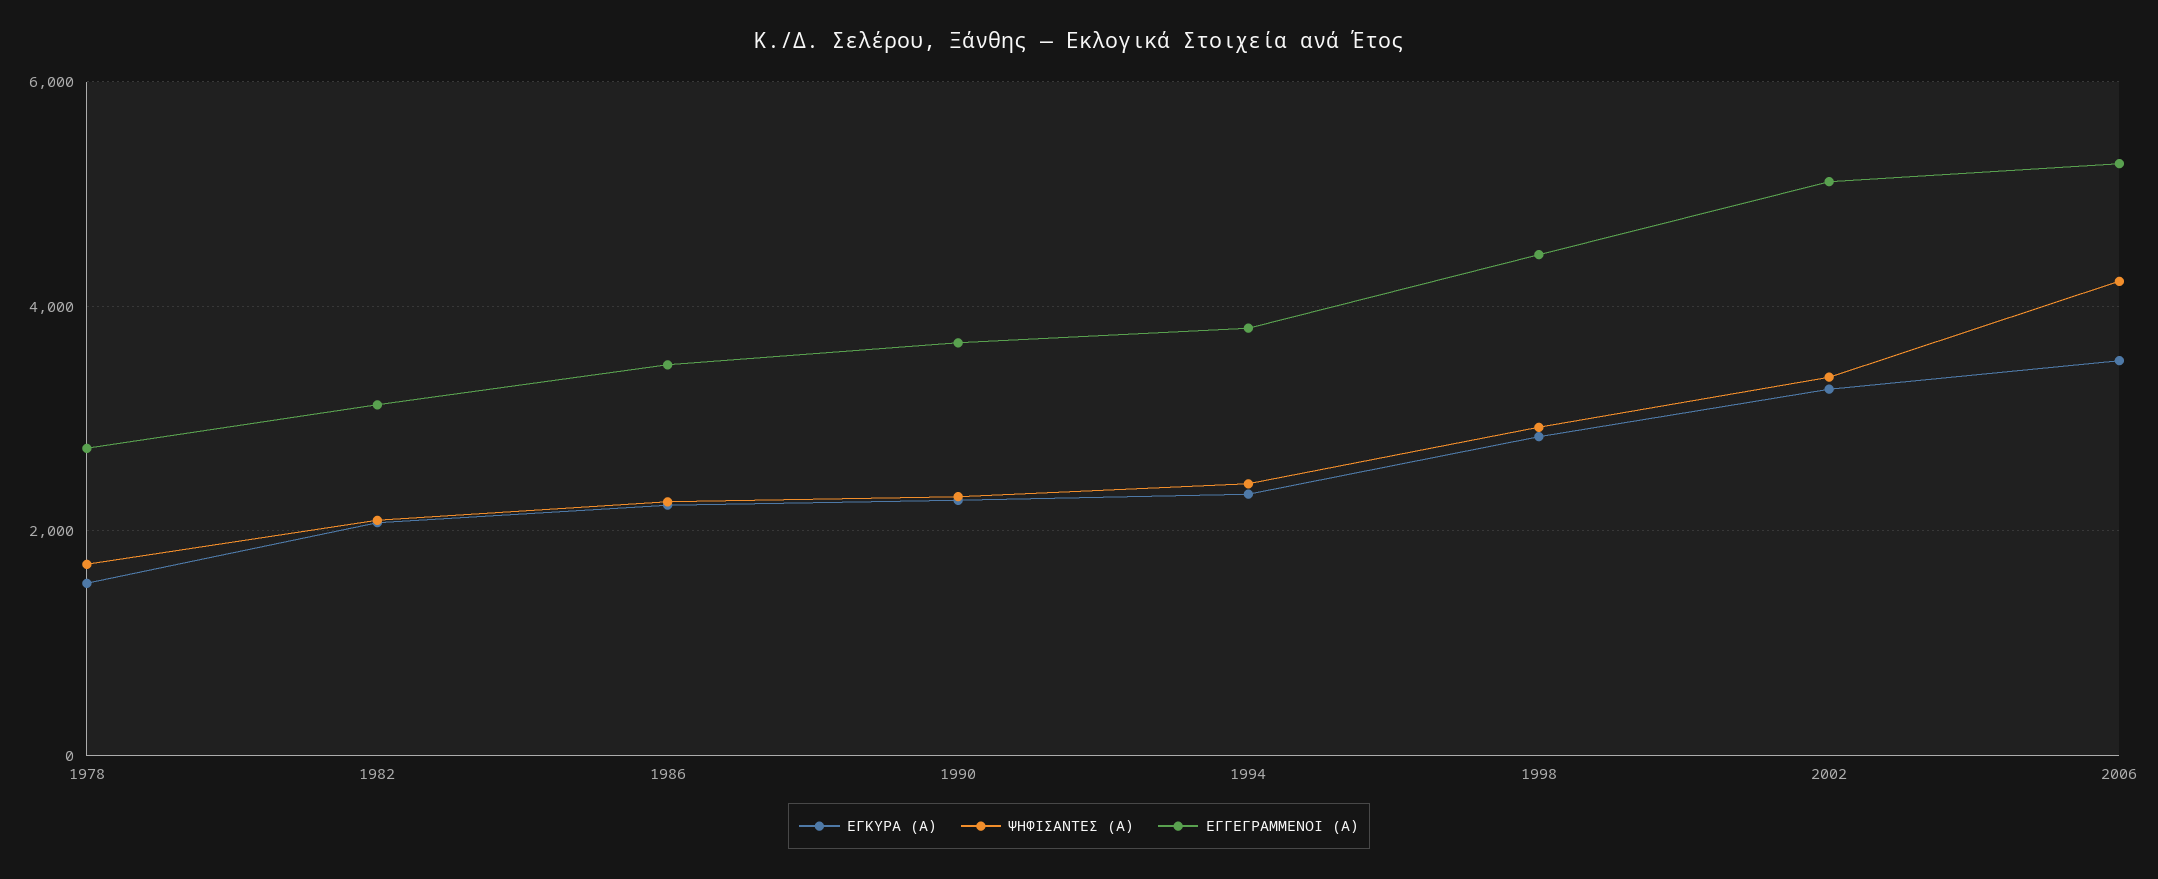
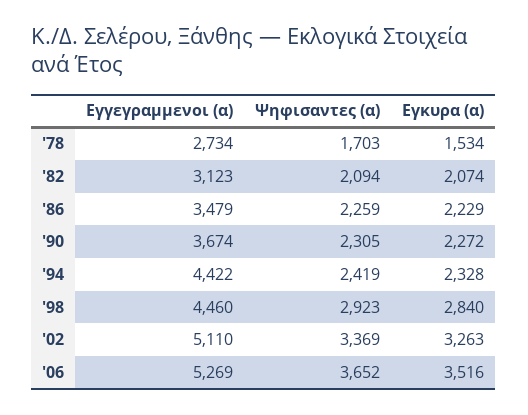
  {
    "ΕΓΚΥΡΑ (Α)": {
      "1978": 1534,
      "1982": 2074,
      "1986": 2229,
      "1990": 2272,
      "1994": 2328,
      "1998": 2840,
      "2002": 3263,
      "2006": 3516
    },
    "ΨΗΦΙΣΑΝΤΕΣ (Α)": {
      "1978": 1703,
      "1982": 2094,
      "1986": 2259,
      "1990": 2305,
      "1994": 2419,
      "1998": 2923,
      "2002": 3369,
-     "2006": 4200
+     "2006": 3652
    },
    "ΕΓΓΕΓΡΑΜΜΕΝΟΙ (Α)": {
      "1978": 2734,
      "1982": 3123,
      "1986": 3479,
      "1990": 3674,
-     "1994": 3800,
+     "1994": 4422,
      "1998": 4460,
      "2002": 5110,
      "2006": 5269
    }
  }

